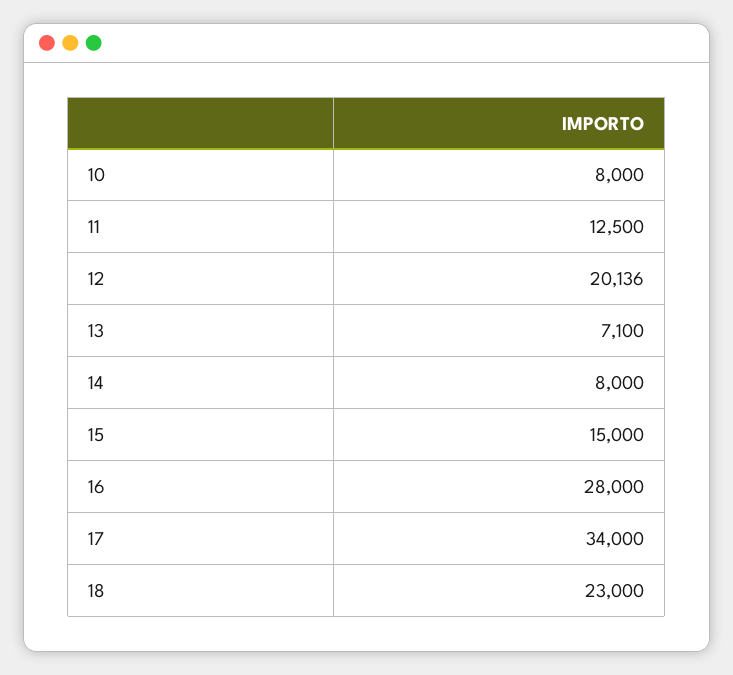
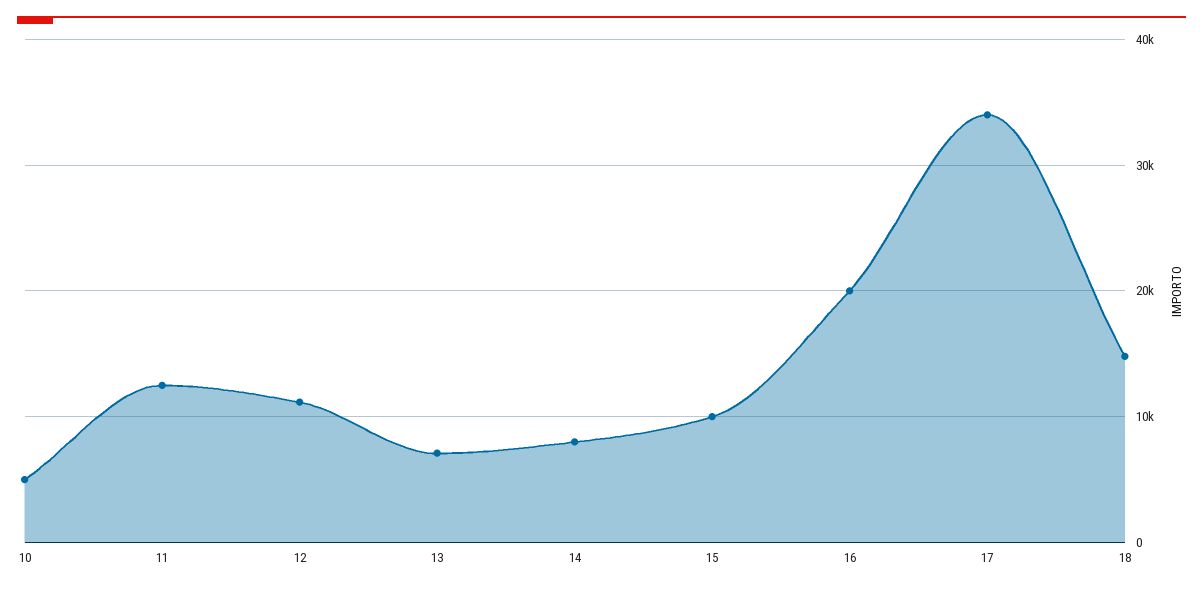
  {
-   "10": 8000,
+   "10": 5000,
    "11": 12500,
-   "12": 20136,
+   "12": 11000,
    "13": 7100,
    "14": 8000,
-   "15": 15000,
+   "15": 10000,
-   "16": 28000,
+   "16": 20000,
    "17": 34000,
-   "18": 23000
+   "18": 15000
  }

